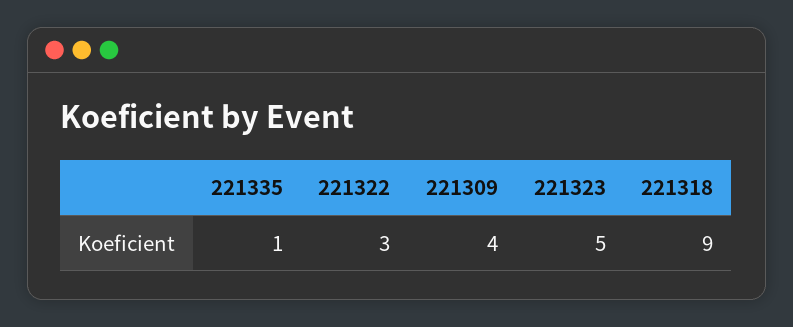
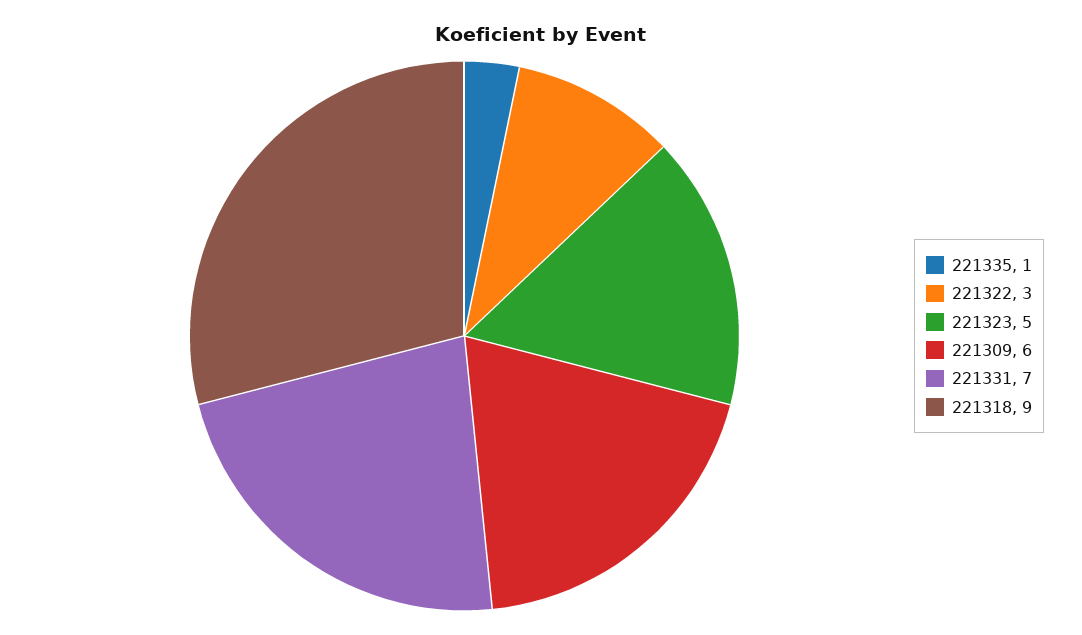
  {
    "221335": 1,
    "221322": 3,
-   "221309": 4,
+   "221309": 6,
    "221323": 5,
-   "221318": 9
+   "221318": 9,
+   "221331": 7
  }

